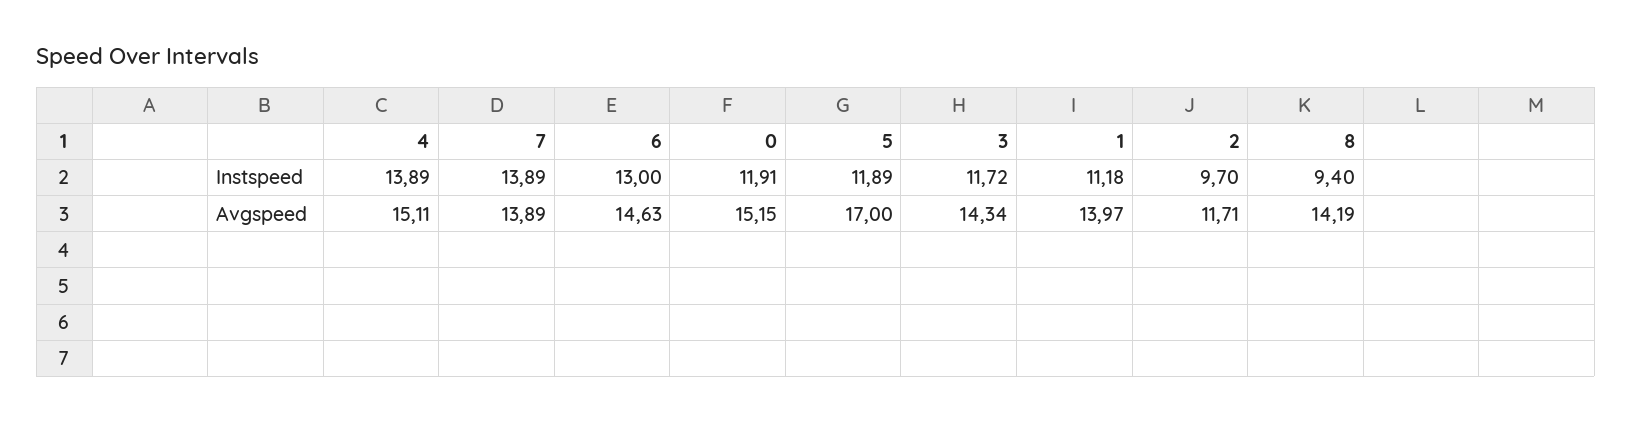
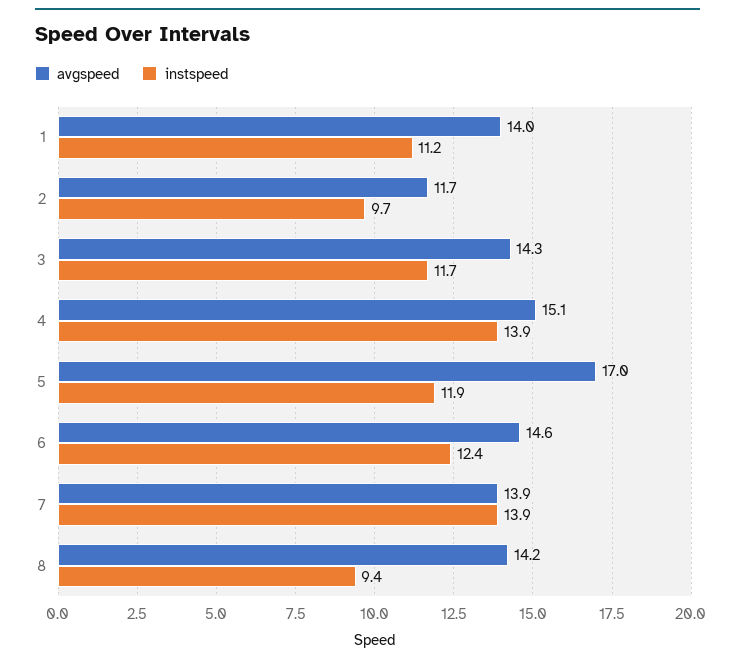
  {
    "Instspeed": {
      "4": 13.89,
      "7": 13.89,
-     "6": 13,
+     "6": 12.4,
-     "0": 11.91,
      "5": 11.89,
      "3": 11.72,
      "1": 11.18,
      "2": 9.7,
      "8": 9.4
    },
    "Avgspeed": {
      "4": 15.11,
      "7": 13.89,
      "6": 14.63,
-     "0": 15.15,
      "5": 17,
      "3": 14.34,
      "1": 13.97,
      "2": 11.71,
      "8": 14.19
    }
  }

